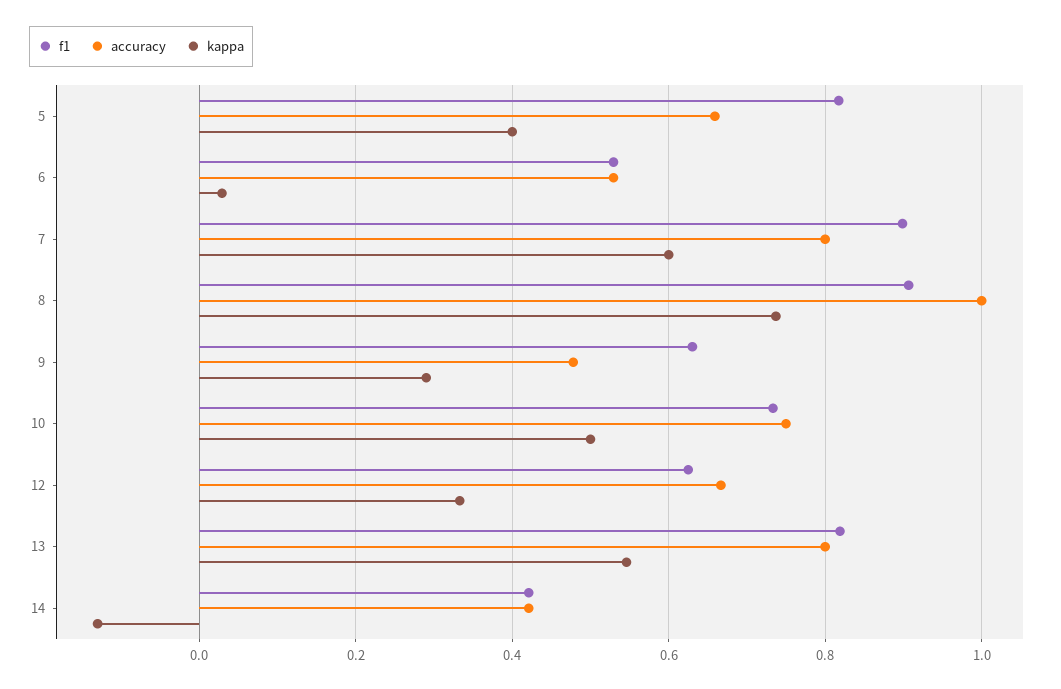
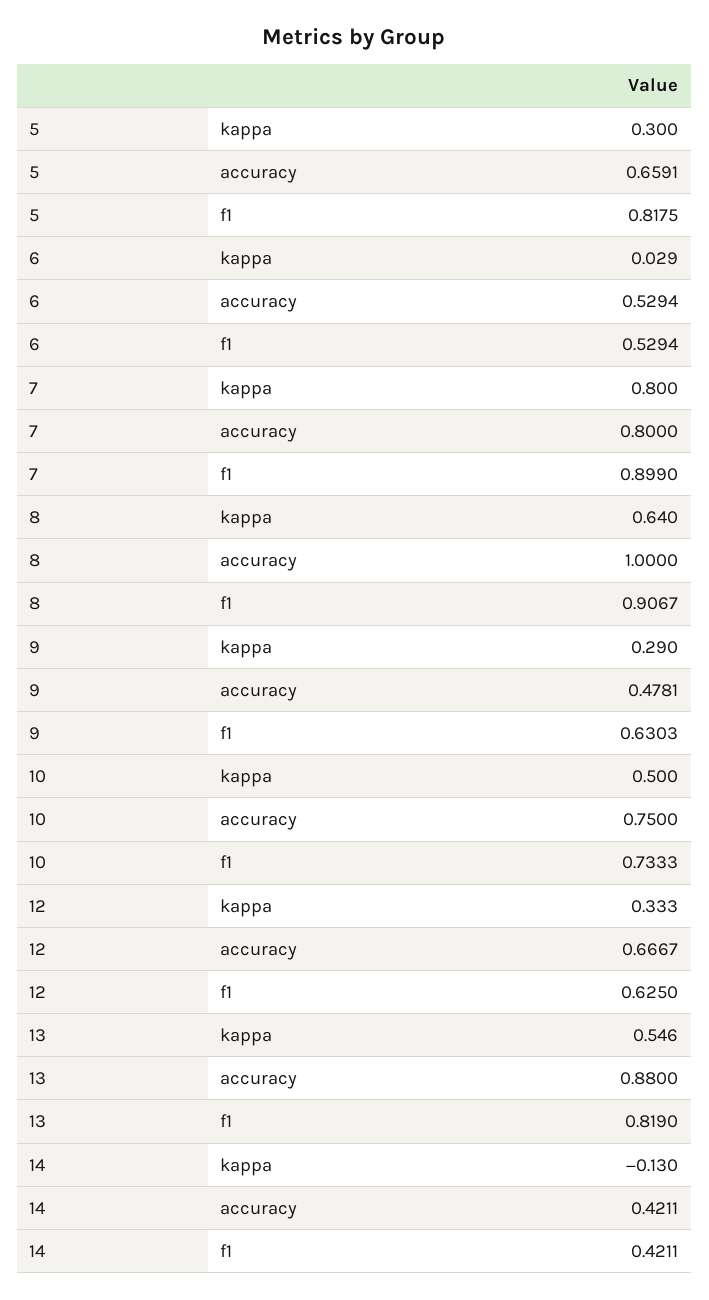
  {
    "f1": {
      "5": 0.8175,
      "6": 0.5294,
      "7": 0.899,
      "8": 0.9067,
      "9": 0.6303,
      "10": 0.7333,
      "12": 0.625,
      "13": 0.819,
      "14": 0.4211
    },
    "accuracy": {
      "5": 0.6591,
      "6": 0.5294,
      "7": 0.8,
      "8": 1,
      "9": 0.4781,
      "10": 0.75,
      "12": 0.6667,
-     "13": 0.8,
+     "13": 0.88,
      "14": 0.4211
    },
    "kappa": {
-     "5": 0.4,
+     "5": 0.3,
      "6": 0.029,
-     "7": 0.6,
+     "7": 0.8,
-     "8": 0.74,
+     "8": 0.64,
      "9": 0.29,
      "10": 0.5,
      "12": 0.333,
      "13": 0.546,
      "14": -0.13
    }
  }

